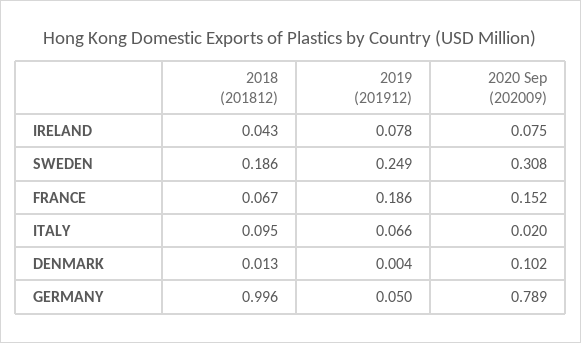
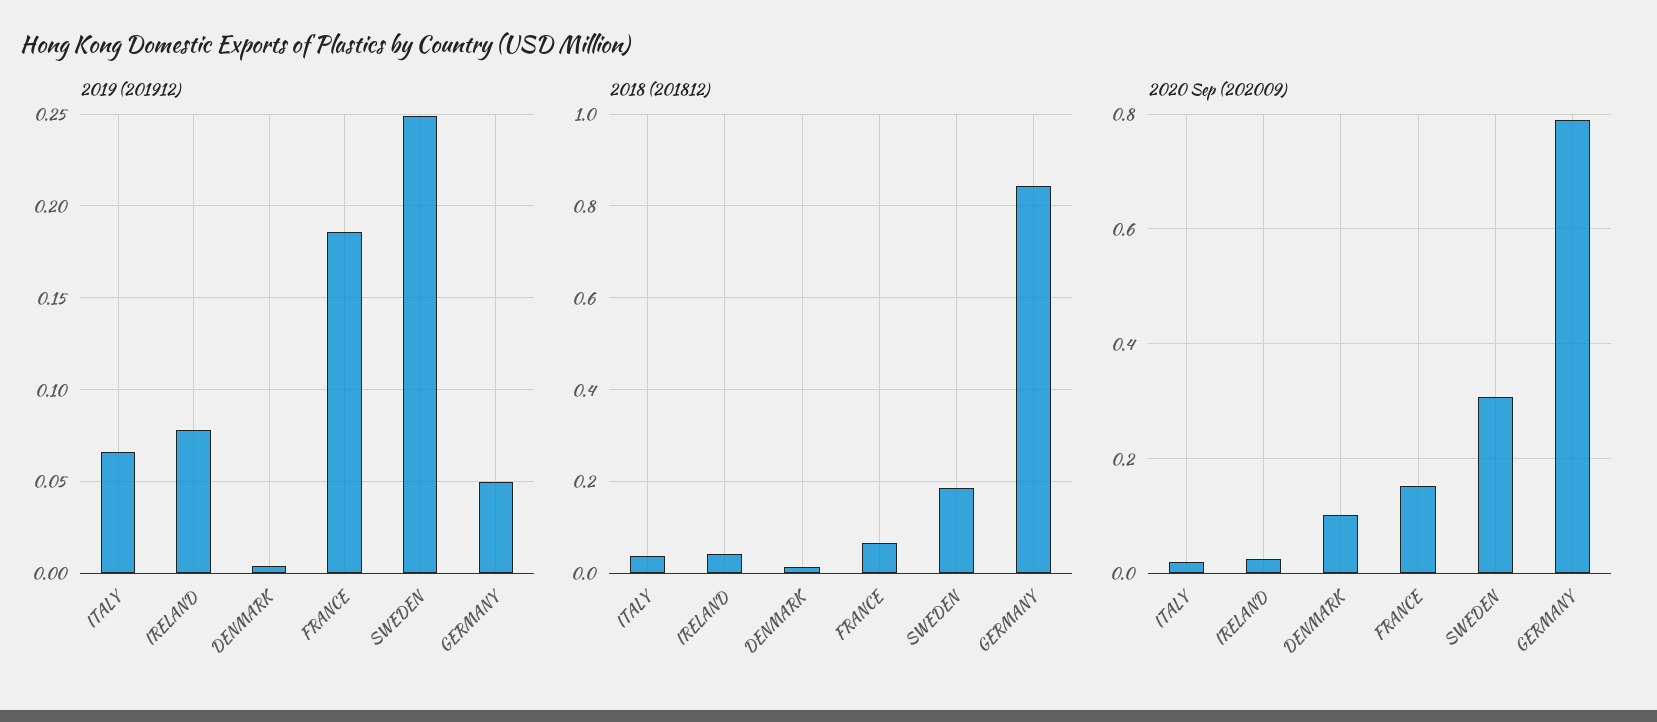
  {
    "2018 (201812)": {
      "IRELAND": 0.043,
      "SWEDEN": 0.186,
      "FRANCE": 0.067,
-     "ITALY": 0.095,
+     "ITALY": 0.04,
      "DENMARK": 0.013,
-     "GERMANY": 0.996
+     "GERMANY": 0.84
    },
    "2019 (201912)": {
      "IRELAND": 0.078,
      "SWEDEN": 0.249,
      "FRANCE": 0.186,
      "ITALY": 0.066,
      "DENMARK": 0.004,
      "GERMANY": 0.05
    },
    "2020 Sep (202009)": {
-     "IRELAND": 0.075,
+     "IRELAND": 0.02,
      "SWEDEN": 0.308,
      "FRANCE": 0.152,
      "ITALY": 0.02,
      "DENMARK": 0.102,
      "GERMANY": 0.789
    }
  }

